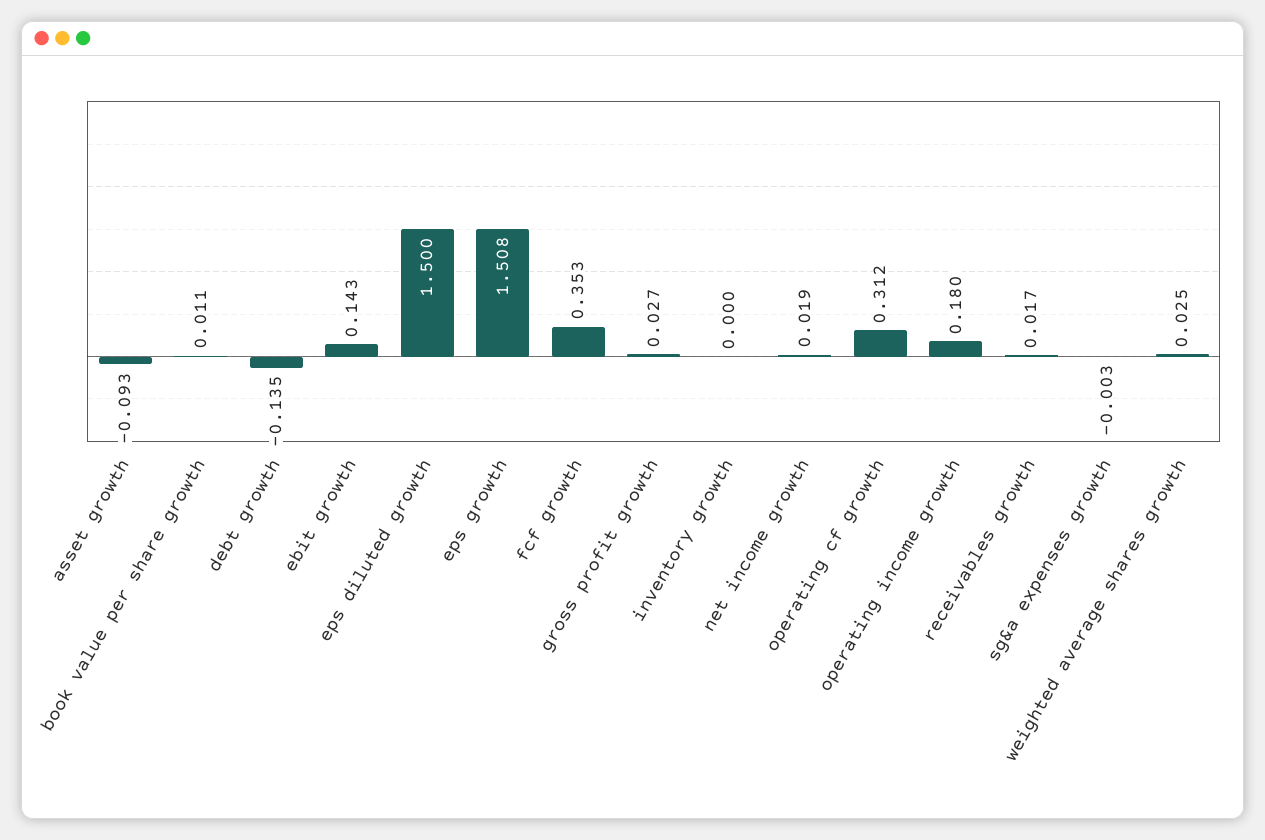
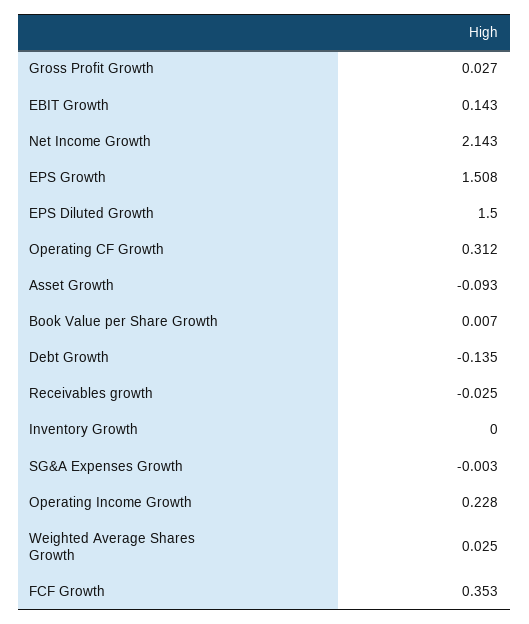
  {
    "asset growth": -0.093,
-   "book value per share growth": 0.011,
+   "book value per share growth": 0.007,
    "debt growth": -0.135,
    "ebit growth": 0.143,
    "eps diluted growth": 1.5,
    "eps growth": 1.508,
    "fcf growth": 0.353,
    "gross profit growth": 0.027,
    "inventory growth": 0,
-   "net income growth": 0.019,
+   "net income growth": 2.143,
    "operating cf growth": 0.312,
-   "operating income growth": 0.18,
+   "operating income growth": 0.228,
-   "receivables growth": 0.017,
+   "receivables growth": -0.025,
    "sg&a expenses growth": -0.003,
    "weighted average shares growth": 0.025
  }

